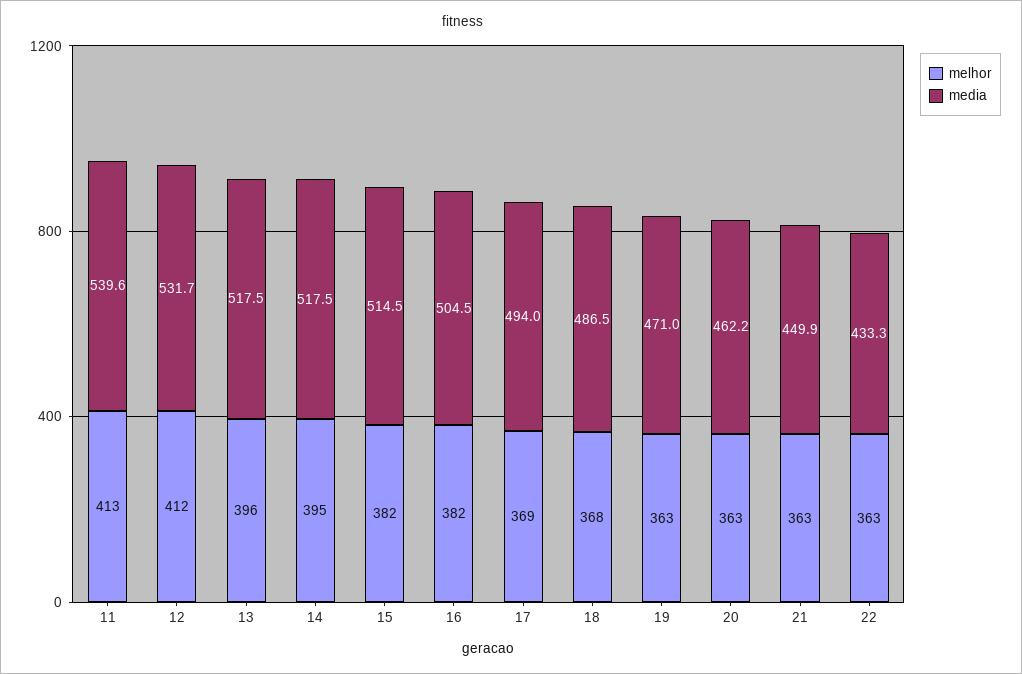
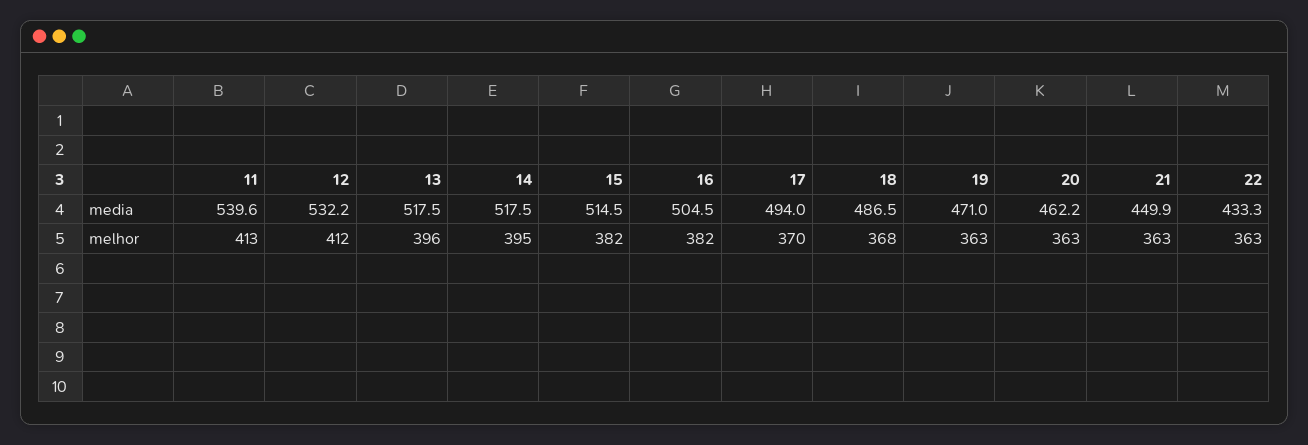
  {
    "melhor": {
      "11": 413,
      "12": 412,
      "13": 396,
      "14": 395,
      "15": 382,
      "16": 382,
-     "17": 369,
+     "17": 370,
      "18": 368,
      "19": 363,
      "20": 363,
      "21": 363,
      "22": 363
    },
    "media": {
      "11": 539.6,
-     "12": 531.7,
+     "12": 532.2,
      "13": 517.5,
      "14": 517.5,
      "15": 514.5,
      "16": 504.5,
      "17": 494,
      "18": 486.5,
      "19": 471,
      "20": 462.2,
      "21": 449.9,
      "22": 433.3
    }
  }

